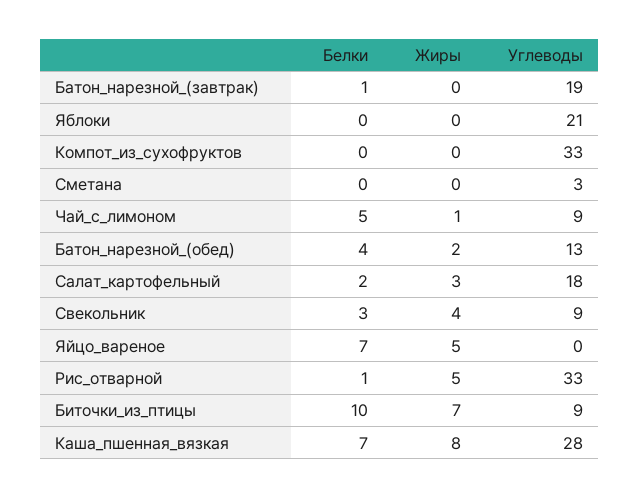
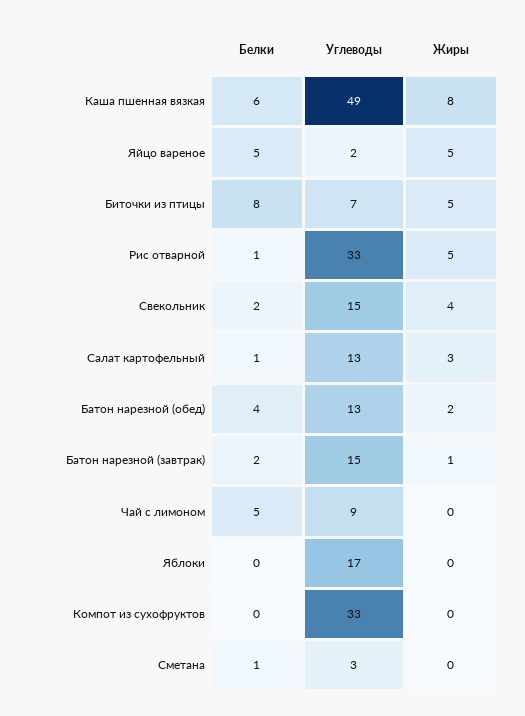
  {
    "Белки": {
-     "Батон_нарезной_(завтрак)": 1,
+     "Батон_нарезной_(завтрак)": 2,
      "Яблоки": 0,
      "Компот_из_сухофруктов": 0,
-     "Сметана": 0,
+     "Сметана": 1,
      "Чай_с_лимоном": 5,
      "Батон_нарезной_(обед)": 4,
-     "Салат_картофельный": 2,
+     "Салат_картофельный": 1,
-     "Свекольник": 3,
+     "Свекольник": 2,
-     "Яйцо_вареное": 7,
+     "Яйцо_вареное": 5,
      "Рис_отварной": 1,
-     "Биточки_из_птицы": 10,
+     "Биточки_из_птицы": 8,
-     "Каша_пшенная_вязкая": 7
+     "Каша_пшенная_вязкая": 6
    },
    "Жиры": {
-     "Батон_нарезной_(завтрак)": 0,
+     "Батон_нарезной_(завтрак)": 1,
      "Яблоки": 0,
      "Компот_из_сухофруктов": 0,
      "Сметана": 0,
-     "Чай_с_лимоном": 1,
+     "Чай_с_лимоном": 0,
      "Батон_нарезной_(обед)": 2,
      "Салат_картофельный": 3,
      "Свекольник": 4,
      "Яйцо_вареное": 5,
      "Рис_отварной": 5,
-     "Биточки_из_птицы": 7,
+     "Биточки_из_птицы": 5,
      "Каша_пшенная_вязкая": 8
    },
    "Углеводы": {
-     "Батон_нарезной_(завтрак)": 19,
+     "Батон_нарезной_(завтрак)": 15,
-     "Яблоки": 21,
+     "Яблоки": 17,
      "Компот_из_сухофруктов": 33,
      "Сметана": 3,
      "Чай_с_лимоном": 9,
      "Батон_нарезной_(обед)": 13,
-     "Салат_картофельный": 18,
+     "Салат_картофельный": 13,
-     "Свекольник": 9,
+     "Свекольник": 15,
-     "Яйцо_вареное": 0,
+     "Яйцо_вареное": 2,
      "Рис_отварной": 33,
-     "Биточки_из_птицы": 9,
+     "Биточки_из_птицы": 7,
-     "Каша_пшенная_вязкая": 28
+     "Каша_пшенная_вязкая": 49
    }
  }

